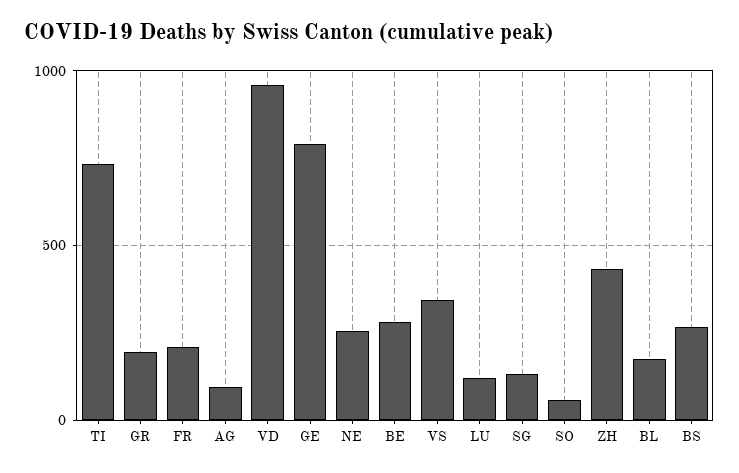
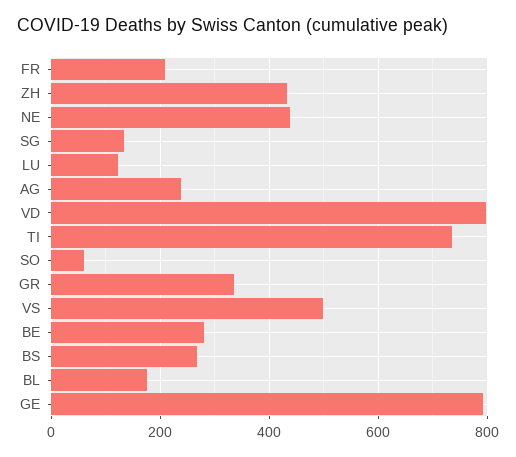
  {
    "TI": 740,
-   "GR": 200,
+   "GR": 340,
    "FR": 200,
-   "AG": 100,
+   "AG": 240,
-   "VD": 950,
+   "VD": 800,
    "GE": 800,
-   "NE": 250,
+   "NE": 440,
    "BE": 280,
-   "VS": 350,
+   "VS": 500,
    "LU": 120,
    "SG": 140,
    "SO": 60,
    "ZH": 440,
    "BL": 180,
    "BS": 260
  }

